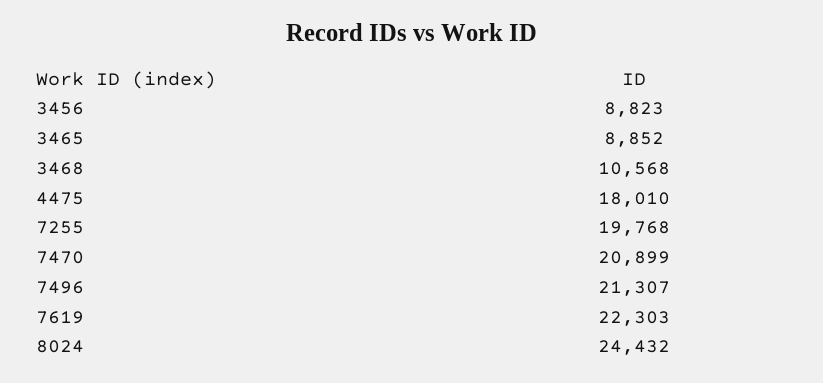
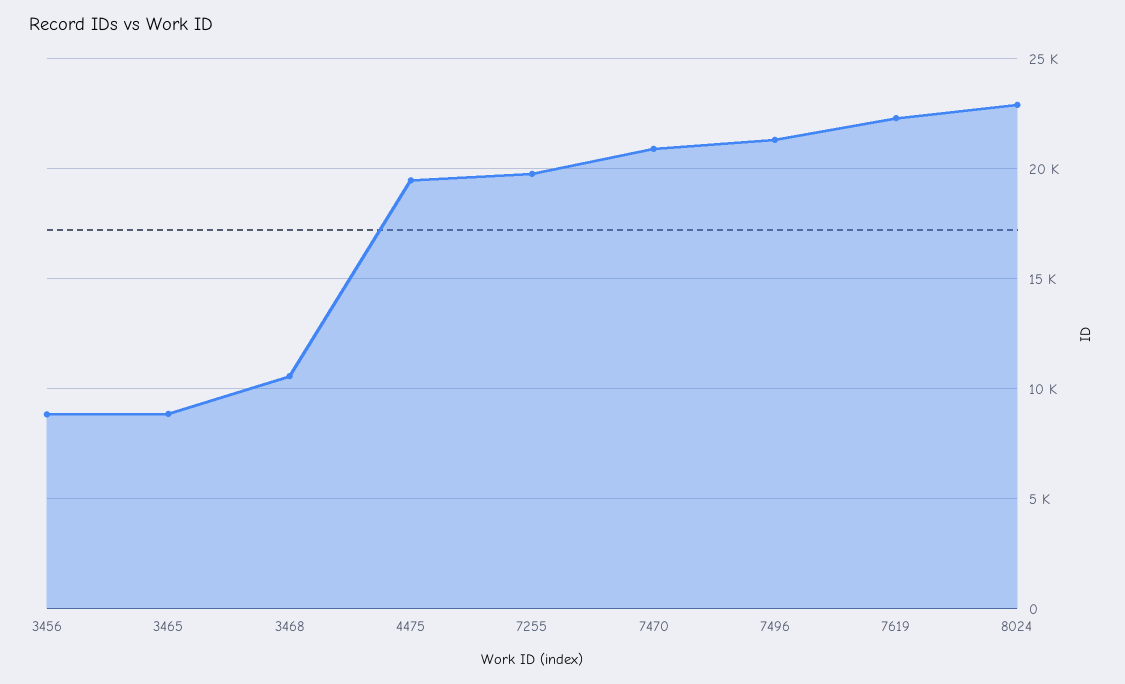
  {
    "3456": 8823,
    "3465": 8852,
    "3468": 10568,
-   "4475": 18010,
+   "4475": 19500,
    "7255": 19768,
    "7470": 20899,
    "7496": 21307,
    "7619": 22303,
-   "8024": 24432
+   "8024": 23000
  }

